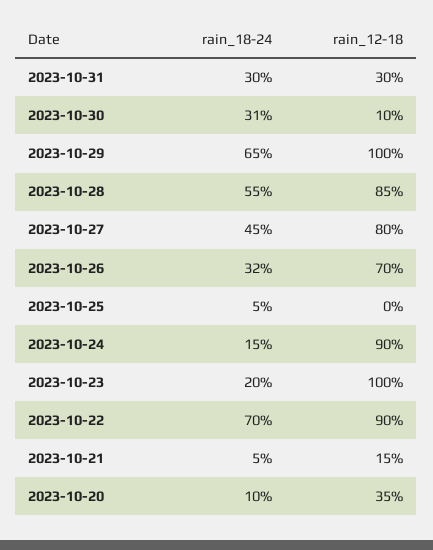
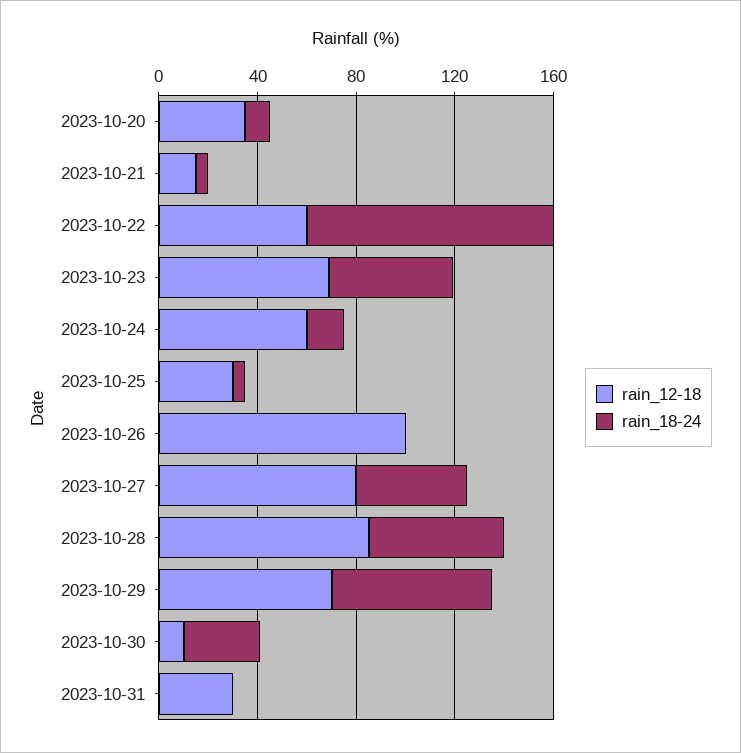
  {
    "rain_18-24": {
-     "2023-10-31": 30,
+     "2023-10-31": 0,
      "2023-10-30": 31,
      "2023-10-29": 65,
      "2023-10-28": 55,
      "2023-10-27": 45,
-     "2023-10-26": 32,
+     "2023-10-26": 0,
      "2023-10-25": 5,
      "2023-10-24": 15,
-     "2023-10-23": 20,
+     "2023-10-23": 50,
-     "2023-10-22": 70,
+     "2023-10-22": 100,
      "2023-10-21": 5,
      "2023-10-20": 10
    },
    "rain_12-18": {
      "2023-10-31": 30,
      "2023-10-30": 10,
-     "2023-10-29": 100,
+     "2023-10-29": 70,
      "2023-10-28": 85,
      "2023-10-27": 80,
-     "2023-10-26": 70,
+     "2023-10-26": 100,
-     "2023-10-25": 0,
+     "2023-10-25": 30,
-     "2023-10-24": 90,
+     "2023-10-24": 60,
-     "2023-10-23": 100,
+     "2023-10-23": 70,
-     "2023-10-22": 90,
+     "2023-10-22": 60,
      "2023-10-21": 15,
      "2023-10-20": 35
    }
  }

